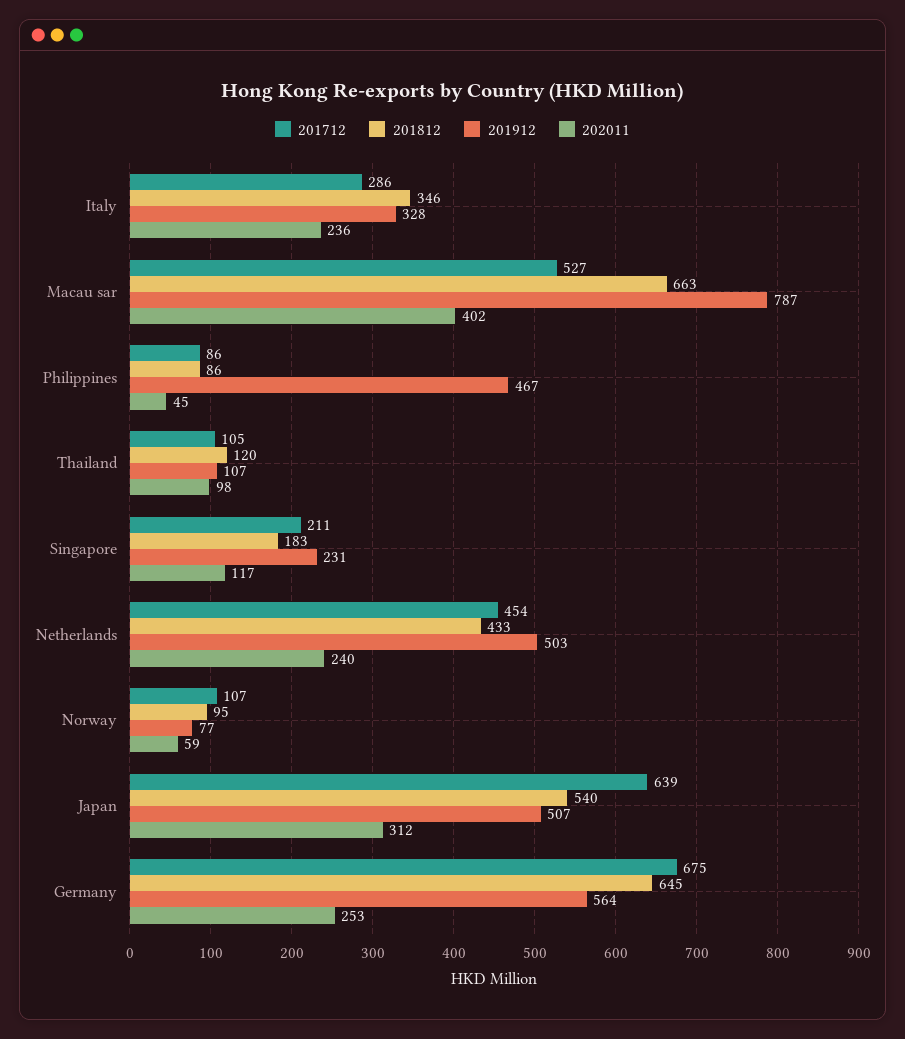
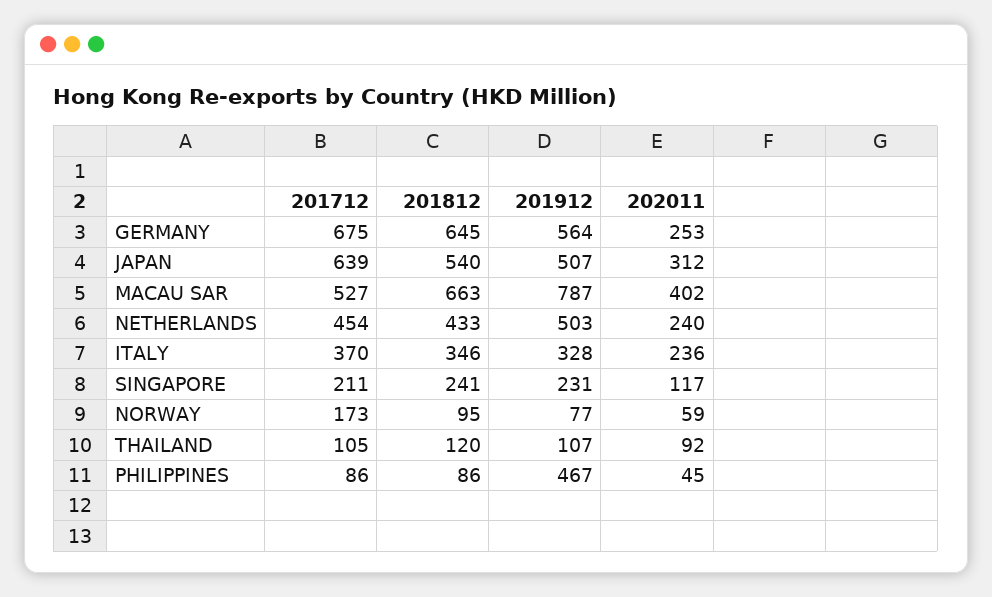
  {
    "201712": {
-     "Italy": 286,
+     "Italy": 370,
      "Macau sar": 527,
      "Philippines": 86,
      "Thailand": 105,
      "Singapore": 211,
      "Netherlands": 454,
-     "Norway": 107,
+     "Norway": 173,
      "Japan": 639,
      "Germany": 675
    },
    "201812": {
      "Italy": 346,
      "Macau sar": 663,
      "Philippines": 86,
      "Thailand": 120,
-     "Singapore": 183,
+     "Singapore": 241,
      "Netherlands": 433,
      "Norway": 95,
      "Japan": 540,
      "Germany": 645
    },
    "201912": {
      "Italy": 328,
      "Macau sar": 787,
      "Philippines": 467,
      "Thailand": 107,
      "Singapore": 231,
      "Netherlands": 503,
      "Norway": 77,
      "Japan": 507,
      "Germany": 564
    },
    "202011": {
      "Italy": 236,
      "Macau sar": 402,
      "Philippines": 45,
-     "Thailand": 98,
+     "Thailand": 92,
      "Singapore": 117,
      "Netherlands": 240,
      "Norway": 59,
      "Japan": 312,
      "Germany": 253
    }
  }

